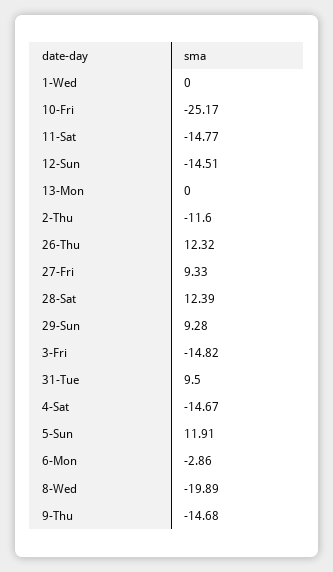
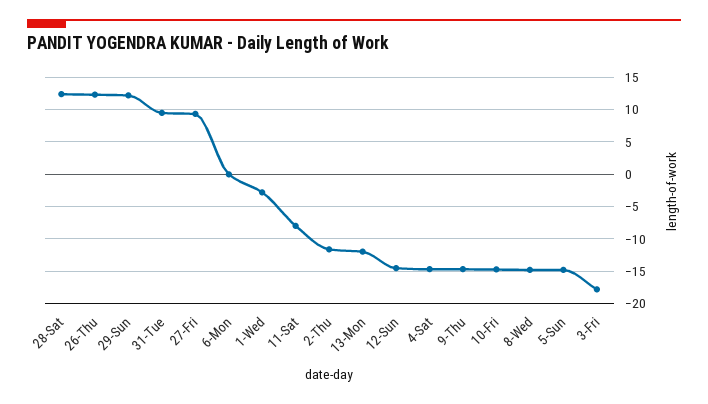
  {
-   "1-Wed": 0,
+   "1-Wed": -3,
-   "10-Fri": -25.17,
+   "10-Fri": -15,
-   "11-Sat": -14.77,
+   "11-Sat": -8,
    "12-Sun": -14.51,
-   "13-Mon": 0,
+   "13-Mon": -12,
    "2-Thu": -11.6,
    "26-Thu": 12.32,
    "27-Fri": 9.33,
    "28-Sat": 12.39,
-   "29-Sun": 9.28,
+   "29-Sun": 12,
-   "3-Fri": -14.82,
+   "3-Fri": -18,
    "31-Tue": 9.5,
    "4-Sat": -14.67,
-   "5-Sun": 11.91,
+   "5-Sun": -15,
-   "6-Mon": -2.86,
+   "6-Mon": 0,
-   "8-Wed": -19.89,
+   "8-Wed": -15,
    "9-Thu": -14.68
  }

